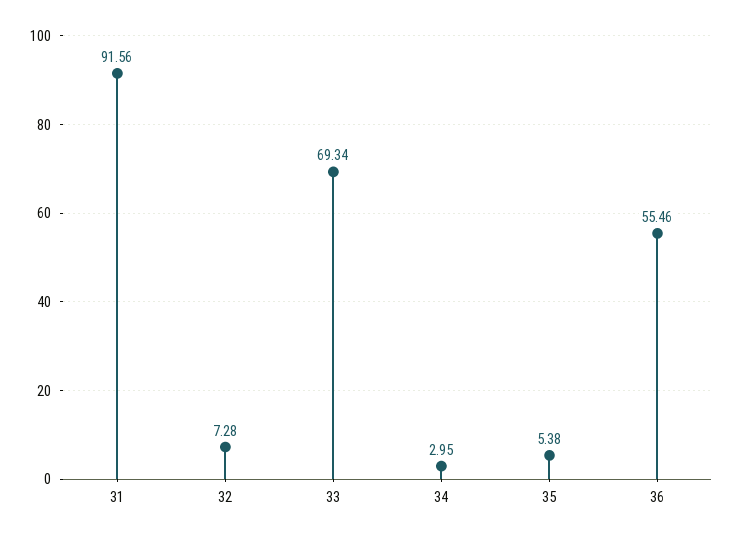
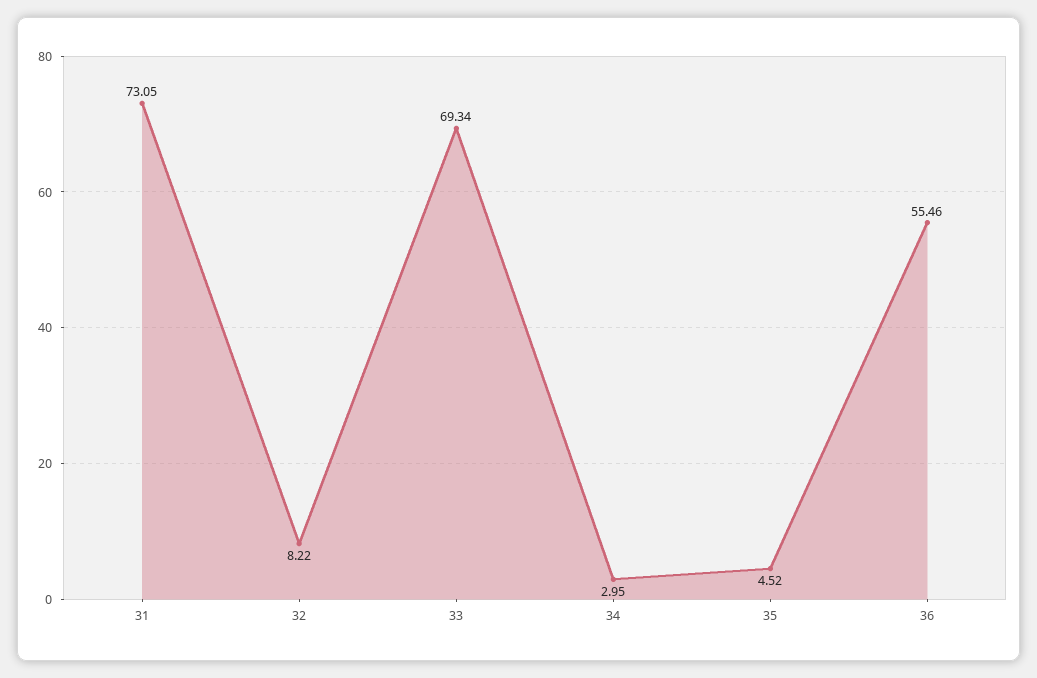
  {
-   "31": 91.56,
+   "31": 73.05,
-   "32": 7.28,
+   "32": 8.22,
    "33": 69.34,
    "34": 2.95,
-   "35": 5.38,
+   "35": 4.52,
    "36": 55.46
  }

